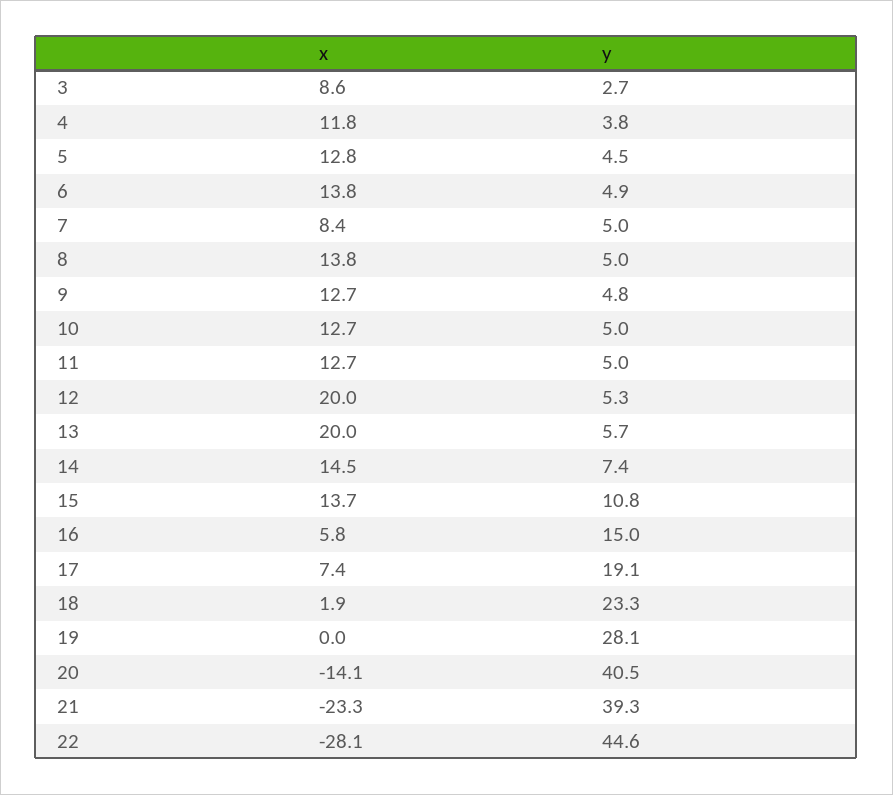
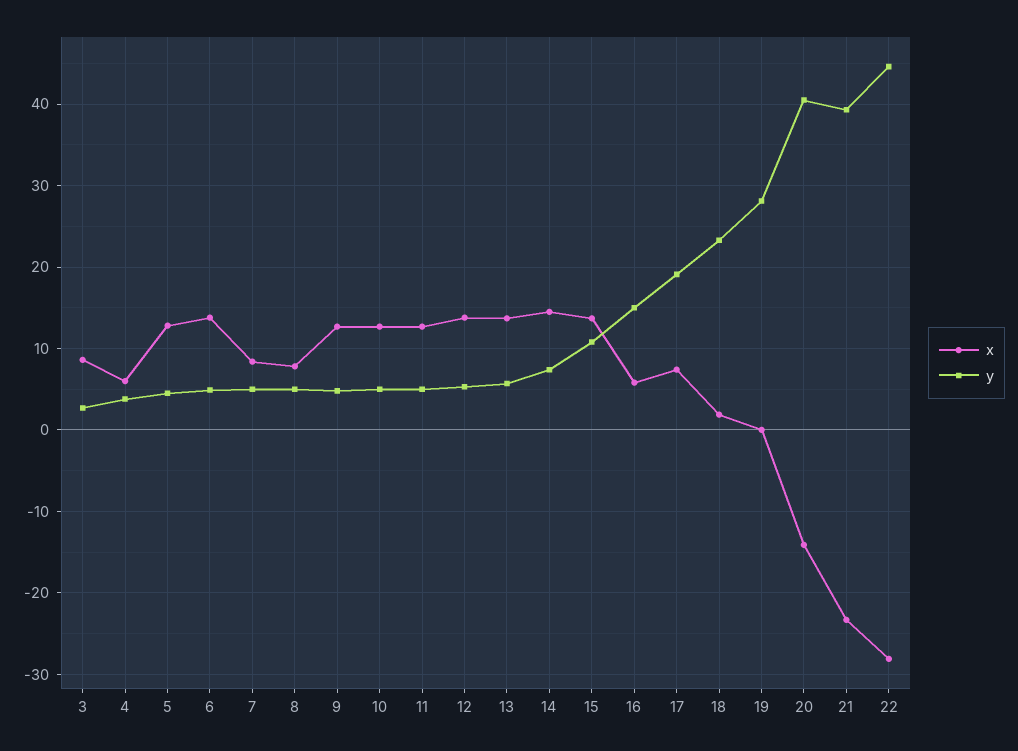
  {
    "x": {
      "3": 8.6,
-     "4": 11.8,
+     "4": 6,
      "5": 12.8,
      "6": 13.8,
      "7": 8.4,
-     "8": 13.8,
+     "8": 8,
      "9": 12.7,
      "10": 12.7,
      "11": 12.7,
-     "12": 20,
+     "12": 14,
-     "13": 20,
+     "13": 14,
      "14": 14.5,
      "15": 13.7,
      "16": 5.8,
      "17": 7.4,
      "18": 1.9,
      "19": 0,
      "20": -14.1,
      "21": -23.3,
      "22": -28.1
    },
    "y": {
      "3": 2.7,
      "4": 3.8,
      "5": 4.5,
      "6": 4.9,
      "7": 5,
      "8": 5,
      "9": 4.8,
      "10": 5,
      "11": 5,
      "12": 5.3,
      "13": 5.7,
      "14": 7.4,
      "15": 10.8,
      "16": 15,
      "17": 19.1,
      "18": 23.3,
      "19": 28.1,
      "20": 40.5,
      "21": 39.3,
      "22": 44.6
    }
  }

